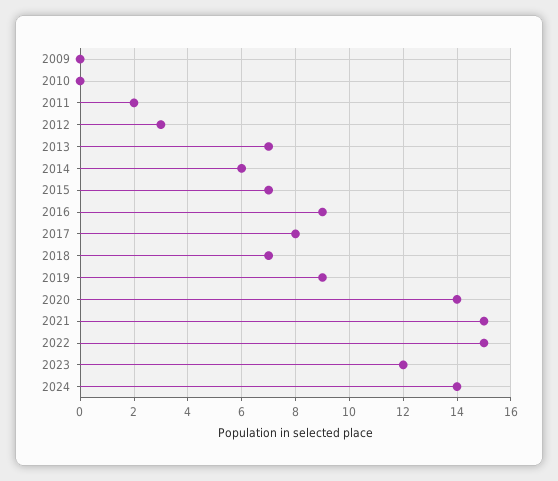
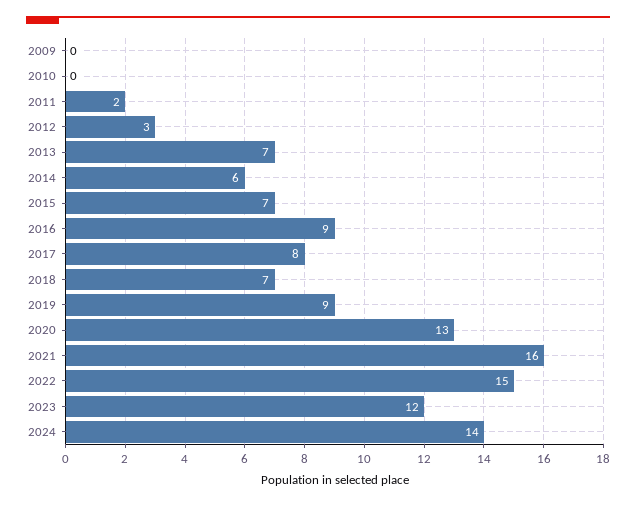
  {
    "2009": 0,
    "2010": 0,
    "2011": 2,
    "2012": 3,
    "2013": 7,
    "2014": 6,
    "2015": 7,
    "2016": 9,
    "2017": 8,
    "2018": 7,
    "2019": 9,
-   "2020": 14,
+   "2020": 13,
-   "2021": 15,
+   "2021": 16,
    "2022": 15,
    "2023": 12,
    "2024": 14
  }

